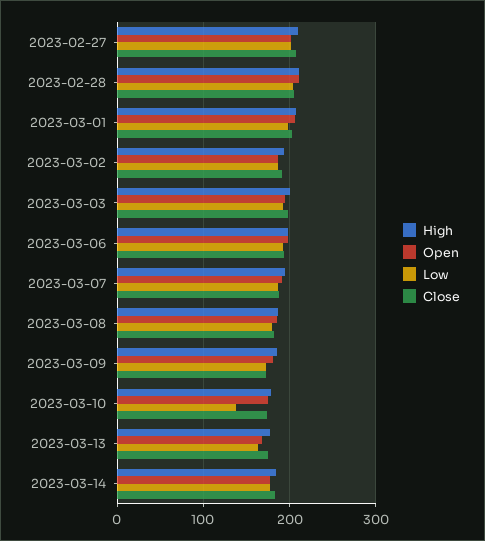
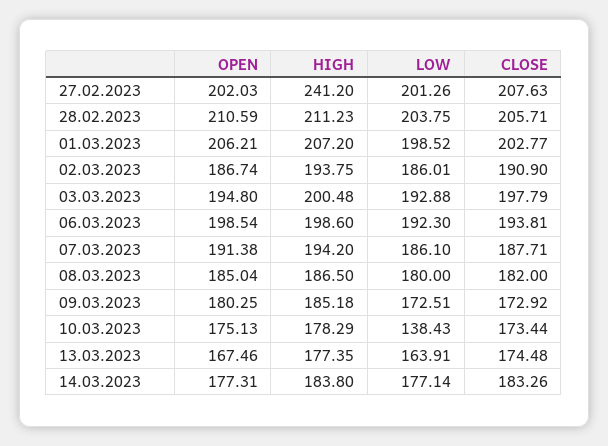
  {
    "High": {
-     "2023-02-27": 210,
+     "2023-02-27": 241.2,
      "2023-02-28": 211.23,
      "2023-03-01": 207.2,
      "2023-03-02": 193.75,
      "2023-03-03": 200.48,
      "2023-03-06": 198.6,
      "2023-03-07": 194.2,
      "2023-03-08": 186.5,
      "2023-03-09": 185.18,
      "2023-03-10": 178.29,
      "2023-03-13": 177.35,
      "2023-03-14": 183.8
    },
    "Open": {
      "2023-02-27": 202.03,
      "2023-02-28": 210.59,
      "2023-03-01": 206.21,
      "2023-03-02": 186.74,
      "2023-03-03": 194.8,
      "2023-03-06": 198.54,
      "2023-03-07": 191.38,
      "2023-03-08": 185.04,
      "2023-03-09": 180.25,
      "2023-03-10": 175.13,
      "2023-03-13": 167.46,
      "2023-03-14": 177.31
    },
    "Low": {
      "2023-02-27": 201.26,
      "2023-02-28": 203.75,
      "2023-03-01": 198.52,
      "2023-03-02": 186.01,
      "2023-03-03": 192.88,
      "2023-03-06": 192.3,
      "2023-03-07": 186.1,
      "2023-03-08": 180,
      "2023-03-09": 172.51,
      "2023-03-10": 138.43,
      "2023-03-13": 163.91,
      "2023-03-14": 177.14
    },
    "Close": {
      "2023-02-27": 207.63,
      "2023-02-28": 205.71,
      "2023-03-01": 202.77,
      "2023-03-02": 190.9,
      "2023-03-03": 197.79,
      "2023-03-06": 193.81,
      "2023-03-07": 187.71,
      "2023-03-08": 182,
      "2023-03-09": 172.92,
      "2023-03-10": 173.44,
      "2023-03-13": 174.48,
      "2023-03-14": 183.26
    }
  }

